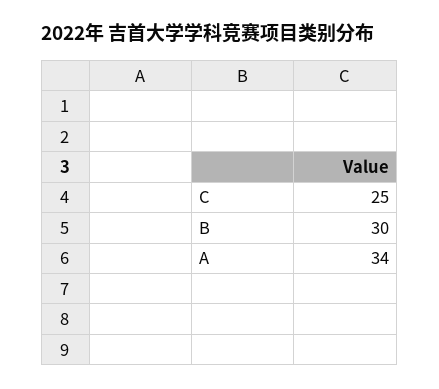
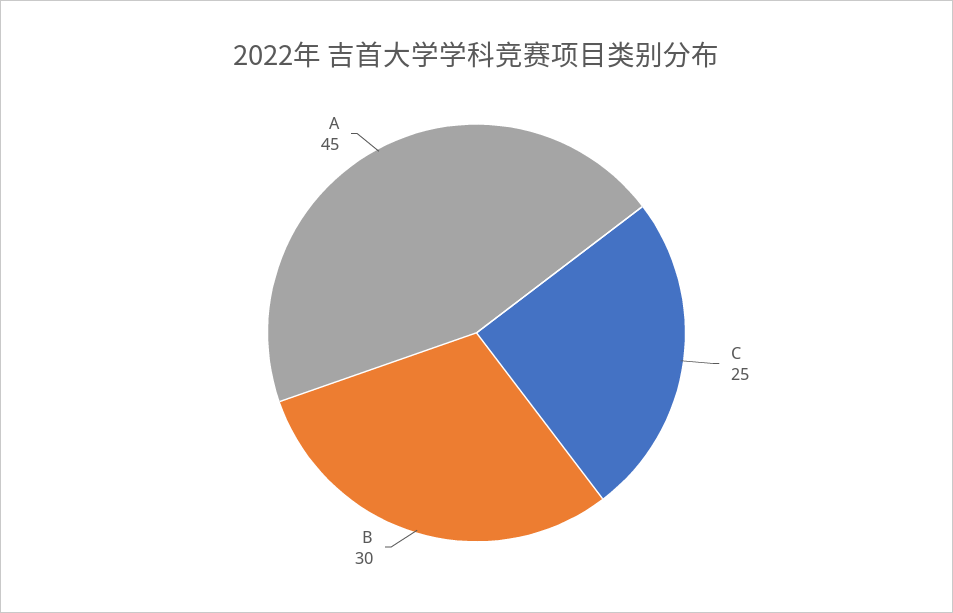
  {
    "C": 25,
    "B": 30,
-   "A": 34
+   "A": 45
  }

